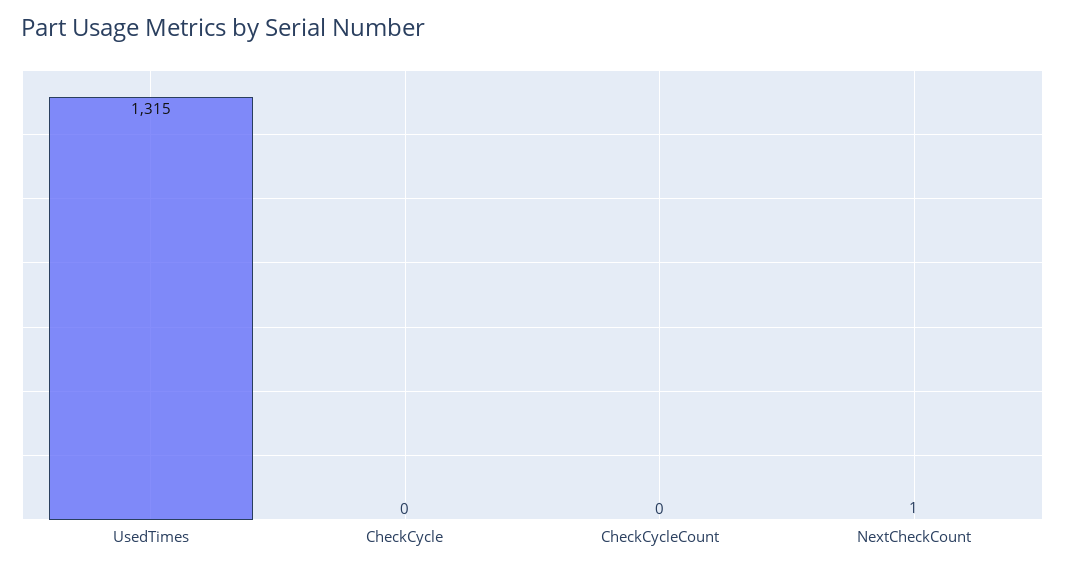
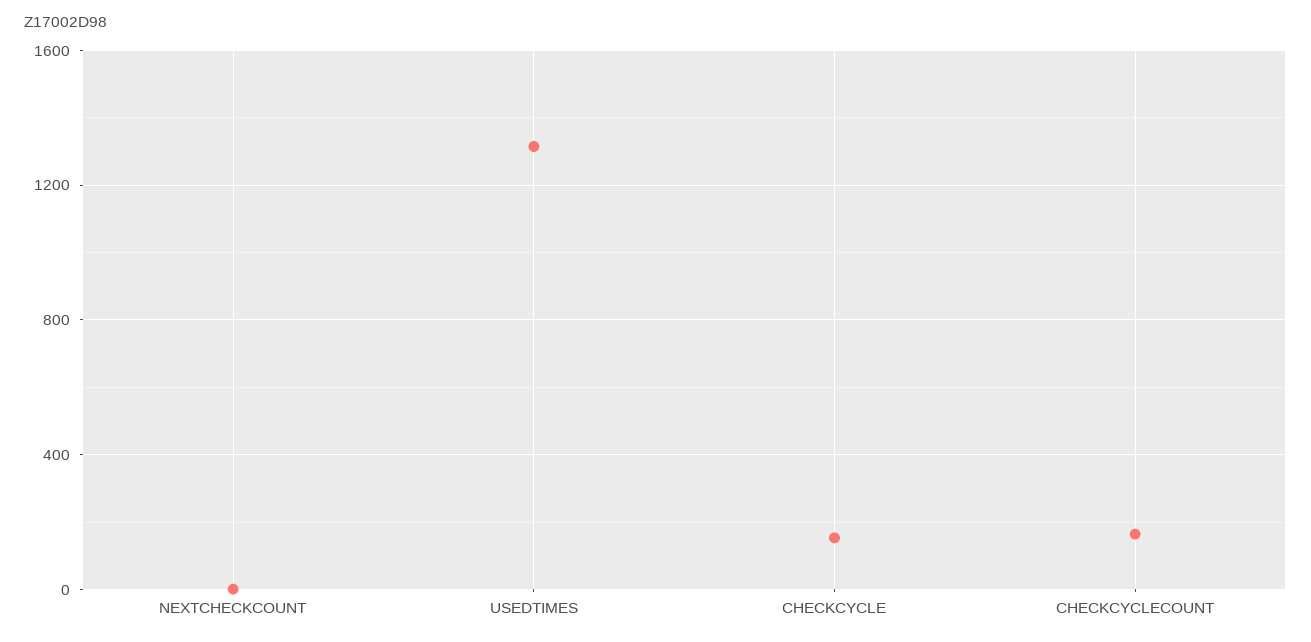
  {
    "UsedTimes": 1315,
-   "CheckCycle": 0,
+   "CheckCycle": 150,
-   "CheckCycleCount": 0,
+   "CheckCycleCount": 150,
    "NextCheckCount": 1
  }

